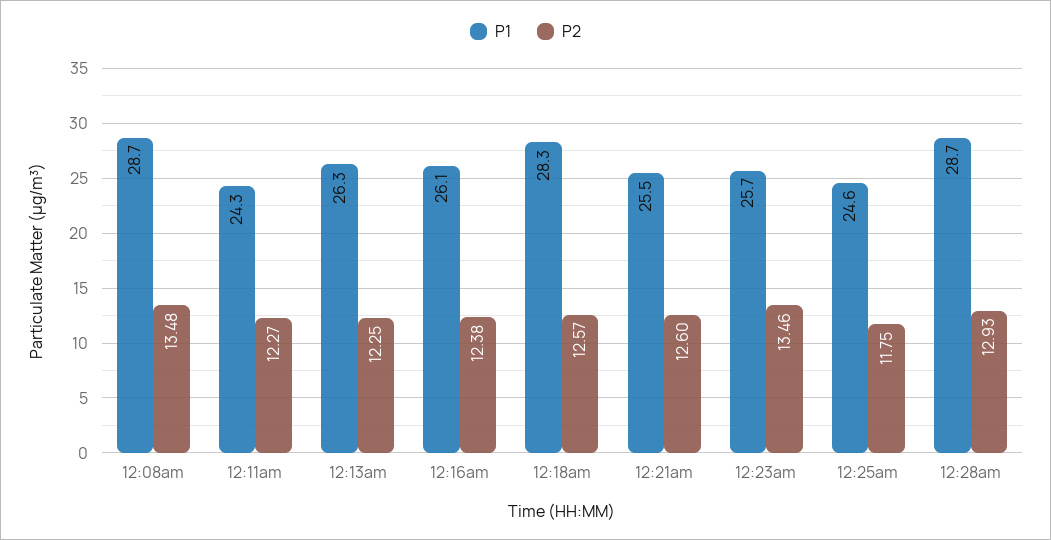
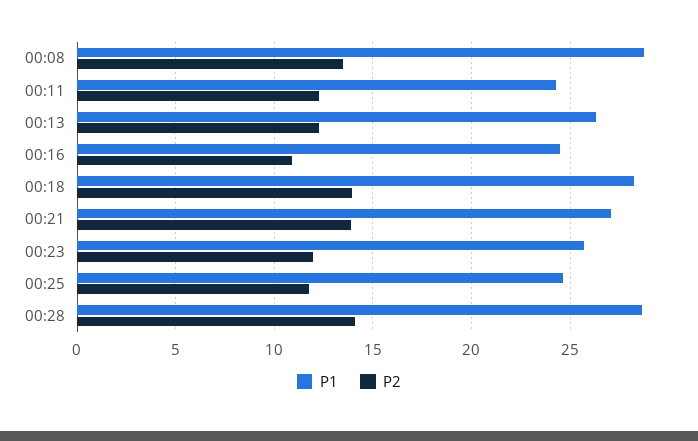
  {
    "P1": {
      "12:08am": 28.7,
      "12:11am": 24.3,
      "12:13am": 26.3,
-     "12:16am": 26.1,
+     "12:16am": 24.5,
      "12:18am": 28.3,
-     "12:21am": 25.5,
+     "12:21am": 27,
      "12:23am": 25.7,
      "12:25am": 24.6,
      "12:28am": 28.7
    },
    "P2": {
      "12:08am": 13.48,
      "12:11am": 12.27,
      "12:13am": 12.25,
-     "12:16am": 12.38,
+     "12:16am": 11,
-     "12:18am": 12.57,
+     "12:18am": 14,
-     "12:21am": 12.6,
+     "12:21am": 14,
-     "12:23am": 13.46,
+     "12:23am": 12,
      "12:25am": 11.75,
-     "12:28am": 12.93
+     "12:28am": 14
    }
  }

